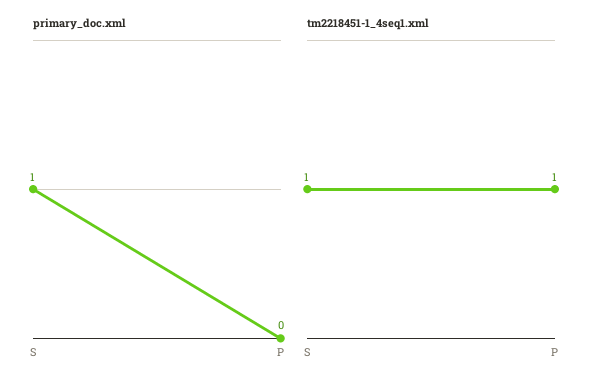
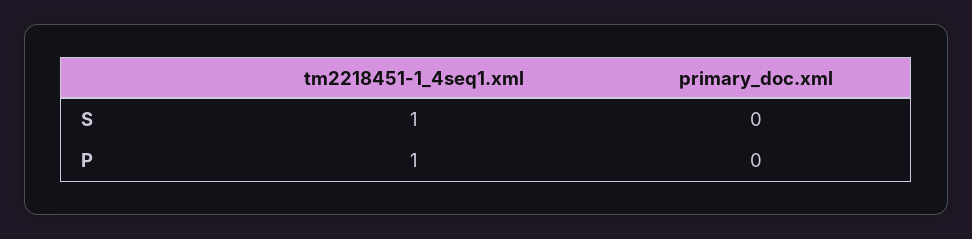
  {
    "primary_doc.xml": {
-     "S": 1,
+     "S": 0,
      "P": 0
    },
    "tm2218451-1_4seq1.xml": {
      "S": 1,
      "P": 1
    }
  }

